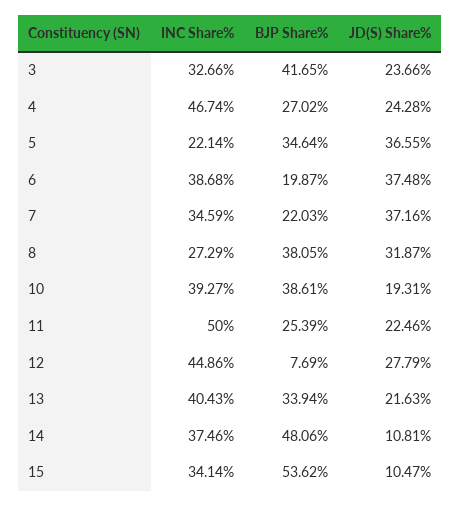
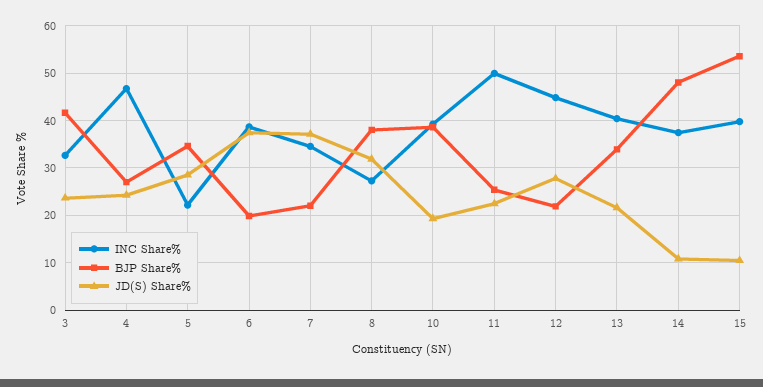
  {
    "INC Share%": {
      "3": 32.66,
      "4": 46.74,
      "5": 22.14,
      "6": 38.68,
      "7": 34.59,
      "8": 27.29,
      "10": 39.27,
      "11": 50,
      "12": 44.86,
      "13": 40.43,
      "14": 37.46,
-     "15": 34.14
+     "15": 40
    },
    "BJP Share%": {
      "3": 41.65,
      "4": 27.02,
      "5": 34.64,
      "6": 19.87,
      "7": 22.03,
      "8": 38.05,
      "10": 38.61,
      "11": 25.39,
-     "12": 7.69,
+     "12": 22,
      "13": 33.94,
      "14": 48.06,
      "15": 53.62
    },
    "JD(S) Share%": {
      "3": 23.66,
      "4": 24.28,
-     "5": 36.55,
+     "5": 28,
      "6": 37.48,
      "7": 37.16,
      "8": 31.87,
      "10": 19.31,
      "11": 22.46,
      "12": 27.79,
      "13": 21.63,
      "14": 10.81,
      "15": 10.47
    }
  }

